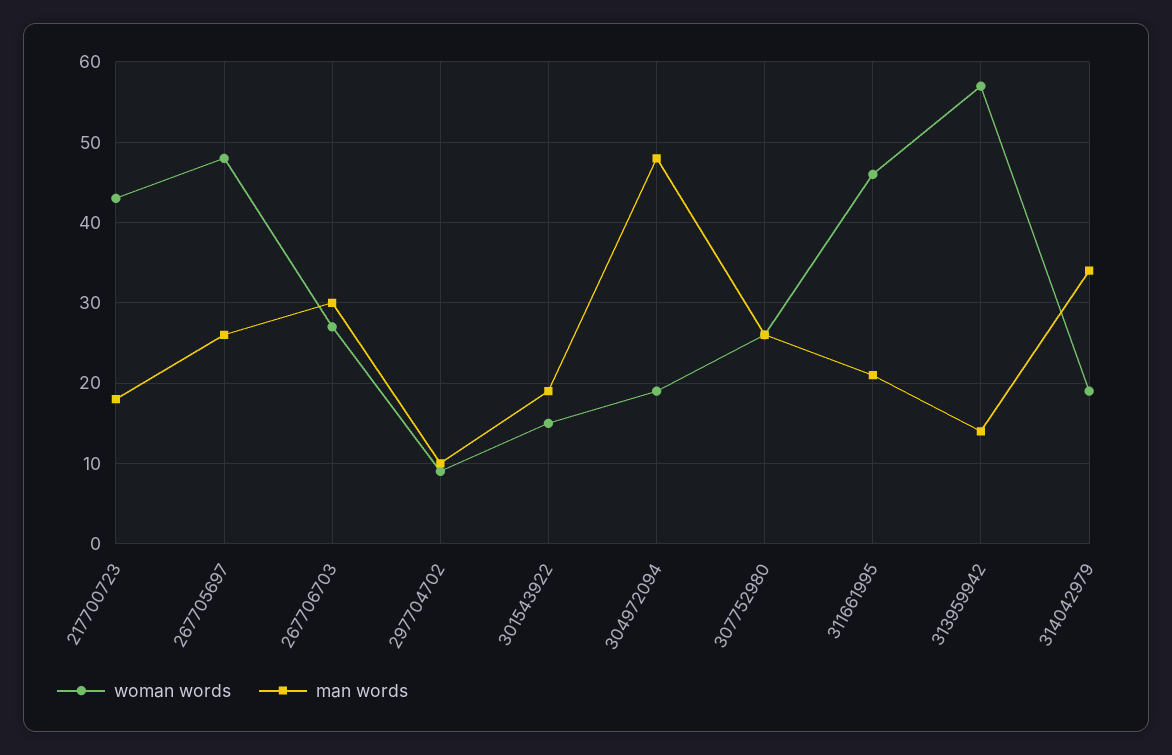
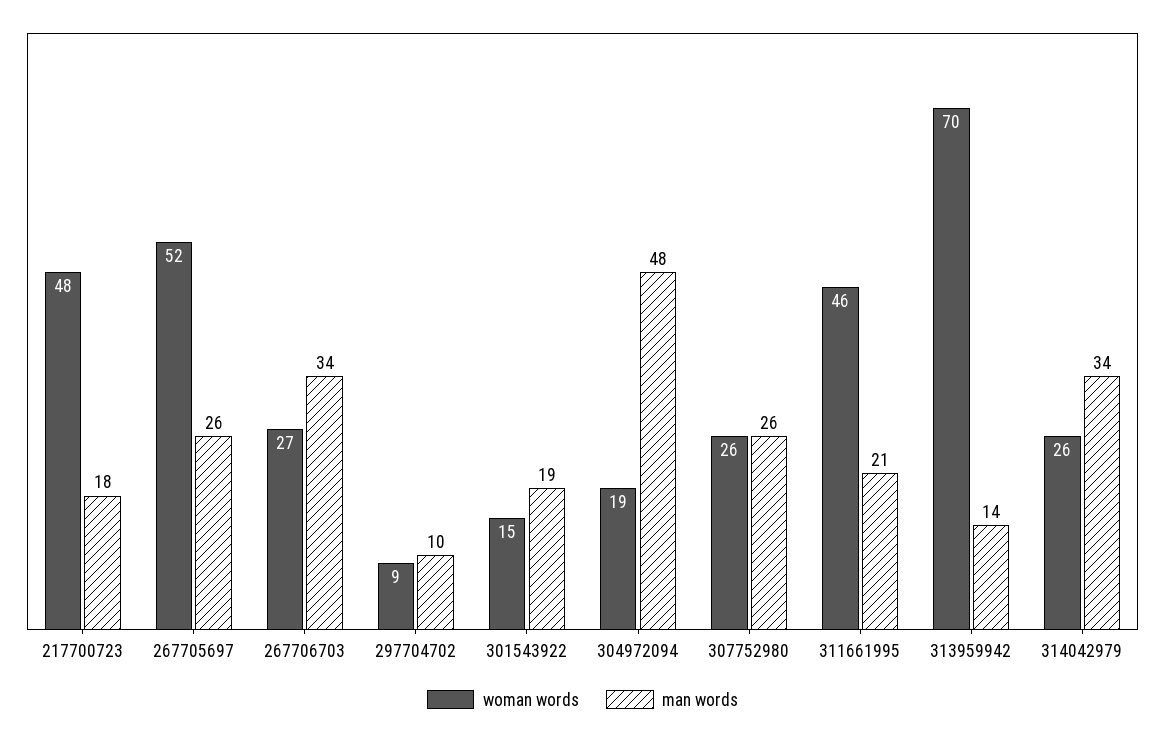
  {
    "woman words": {
-     "217700723": 43,
+     "217700723": 48,
-     "267705697": 48,
+     "267705697": 52,
      "267706703": 27,
      "297704702": 9,
      "301543922": 15,
      "304972094": 19,
      "307752980": 26,
      "311661995": 46,
-     "313959942": 57,
+     "313959942": 70,
-     "314042979": 19
+     "314042979": 26
    },
    "man words": {
      "217700723": 18,
      "267705697": 26,
-     "267706703": 30,
+     "267706703": 34,
      "297704702": 10,
      "301543922": 19,
      "304972094": 48,
      "307752980": 26,
      "311661995": 21,
      "313959942": 14,
      "314042979": 34
    }
  }

